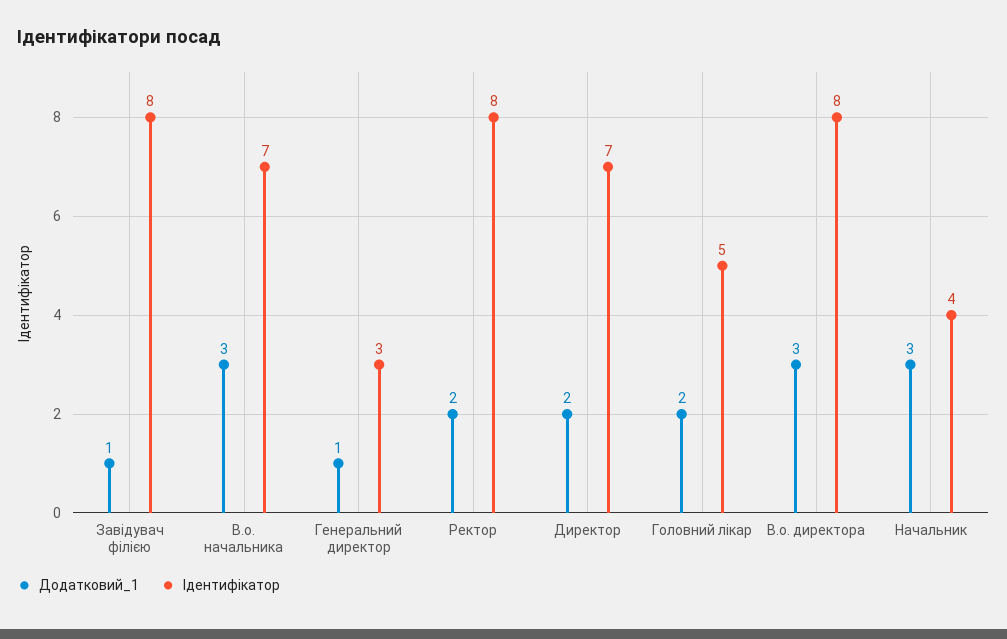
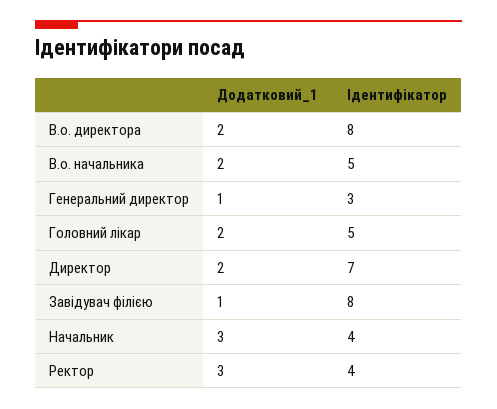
  {
    "Додатковий_1": {
      "Завідувач філією": 1,
-     "В.о. начальника": 3,
+     "В.о. начальника": 2,
      "Генеральний директор": 1,
-     "Ректор": 2,
+     "Ректор": 3,
      "Директор": 2,
      "Головний лікар": 2,
-     "В.о. директора": 3,
+     "В.о. директора": 2,
      "Начальник": 3
    },
    "Ідентифікатор": {
      "Завідувач філією": 8,
-     "В.о. начальника": 7,
+     "В.о. начальника": 5,
      "Генеральний директор": 3,
-     "Ректор": 8,
+     "Ректор": 4,
      "Директор": 7,
      "Головний лікар": 5,
      "В.о. директора": 8,
      "Начальник": 4
    }
  }

